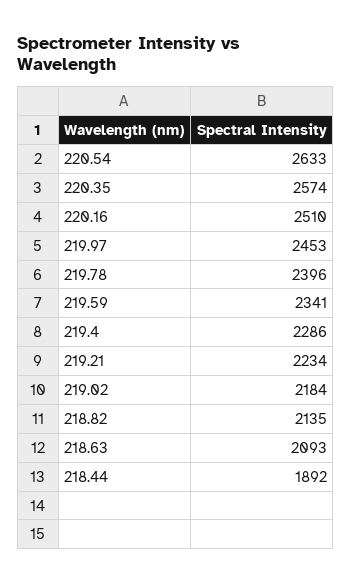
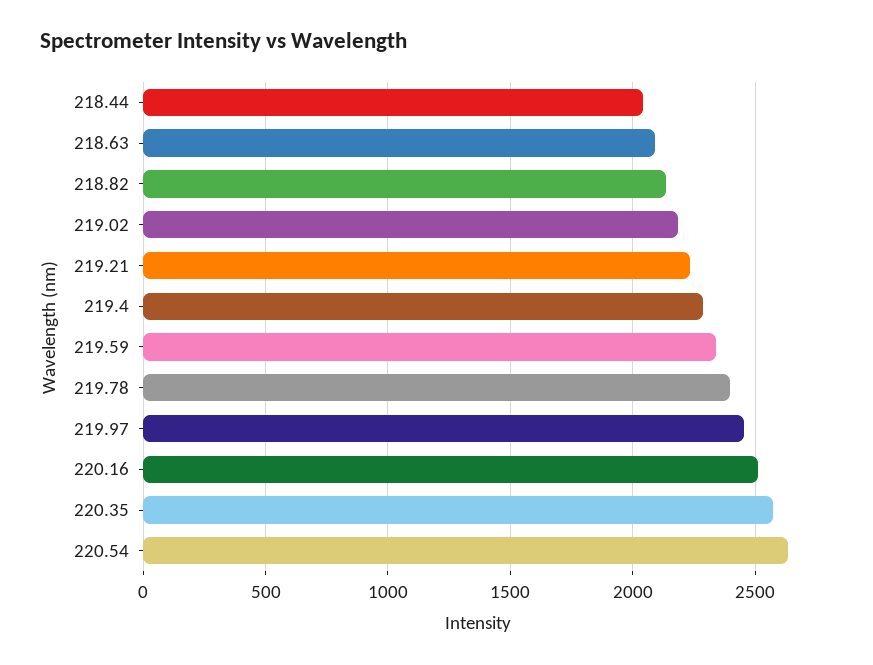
  {
    "220.54": 2633,
    "220.35": 2574,
    "220.16": 2510,
    "219.97": 2453,
    "219.78": 2396,
    "219.59": 2341,
    "219.4": 2286,
    "219.21": 2234,
    "219.02": 2184,
    "218.82": 2135,
    "218.63": 2093,
-   "218.44": 1892
+   "218.44": 2050
  }

